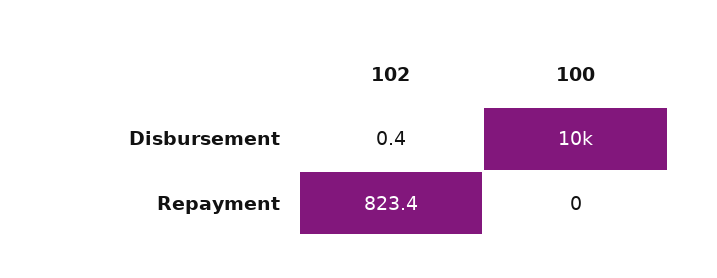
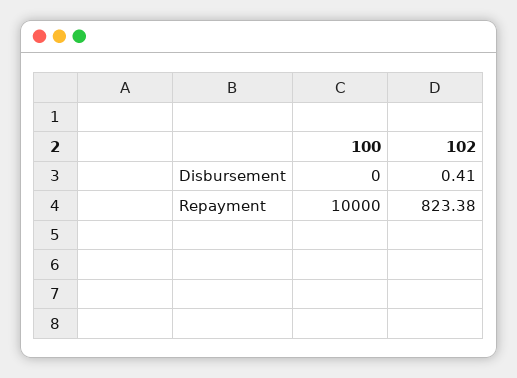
  {
    "102": {
      "Disbursement": 0.41,
      "Repayment": 823.38
    },
    "100": {
-     "Disbursement": 10000,
+     "Disbursement": 0,
-     "Repayment": 0
+     "Repayment": 10000
    }
  }

